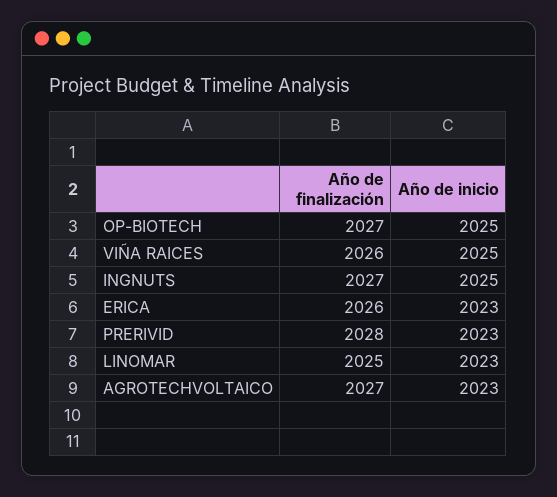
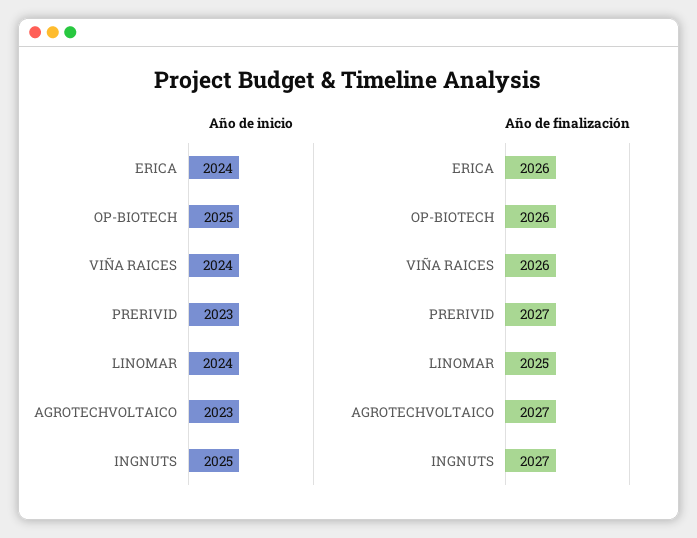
  {
    "Año de finalización": {
-     "OP-BIOTECH": 2027,
+     "OP-BIOTECH": 2026,
      "VIÑA RAICES": 2026,
      "INGNUTS": 2027,
      "ERICA": 2026,
-     "PRERIVID": 2028,
+     "PRERIVID": 2027,
      "LINOMAR": 2025,
      "AGROTECHVOLTAICO": 2027
    },
    "Año de inicio": {
      "OP-BIOTECH": 2025,
-     "VIÑA RAICES": 2025,
+     "VIÑA RAICES": 2024,
      "INGNUTS": 2025,
-     "ERICA": 2023,
+     "ERICA": 2024,
      "PRERIVID": 2023,
-     "LINOMAR": 2023,
+     "LINOMAR": 2024,
      "AGROTECHVOLTAICO": 2023
    }
  }

